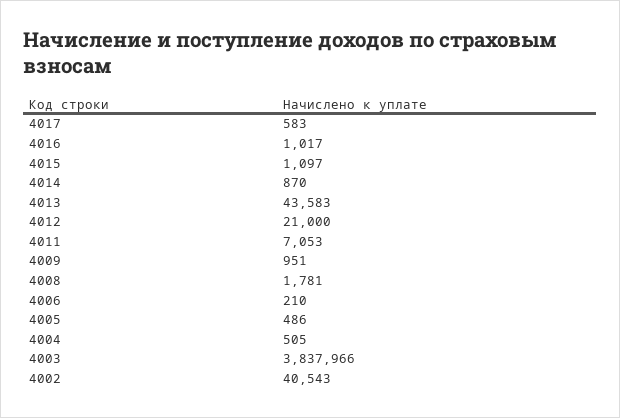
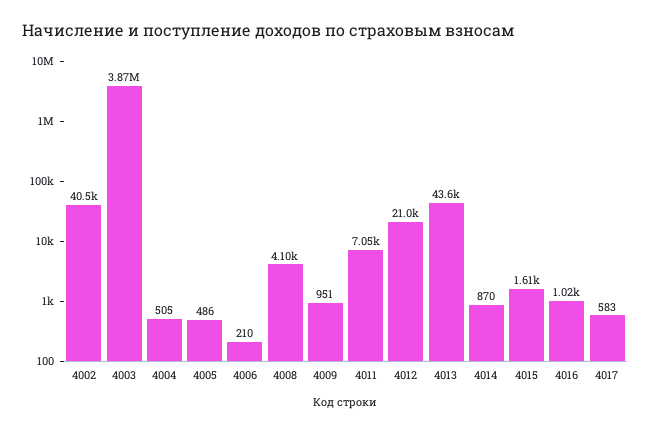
  {
    "4017": 583,
    "4016": 1017,
-   "4015": 1097,
+   "4015": 1610,
    "4014": 870,
    "4013": 43583,
    "4012": 21000,
    "4011": 7053,
    "4009": 951,
-   "4008": 1781,
+   "4008": 4100,
    "4006": 210,
    "4005": 486,
    "4004": 505,
-   "4003": 3837966,
+   "4003": 3870000,
    "4002": 40543
  }

